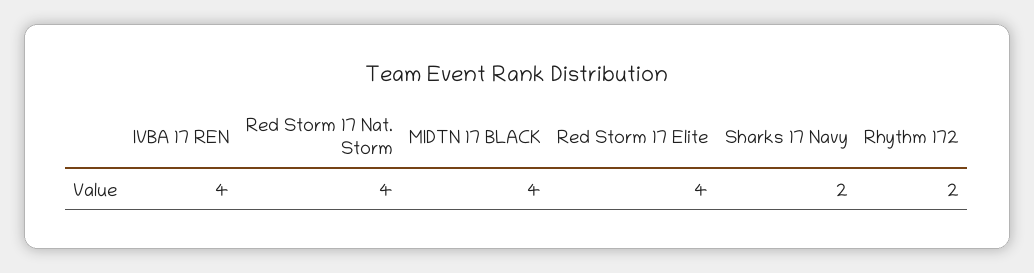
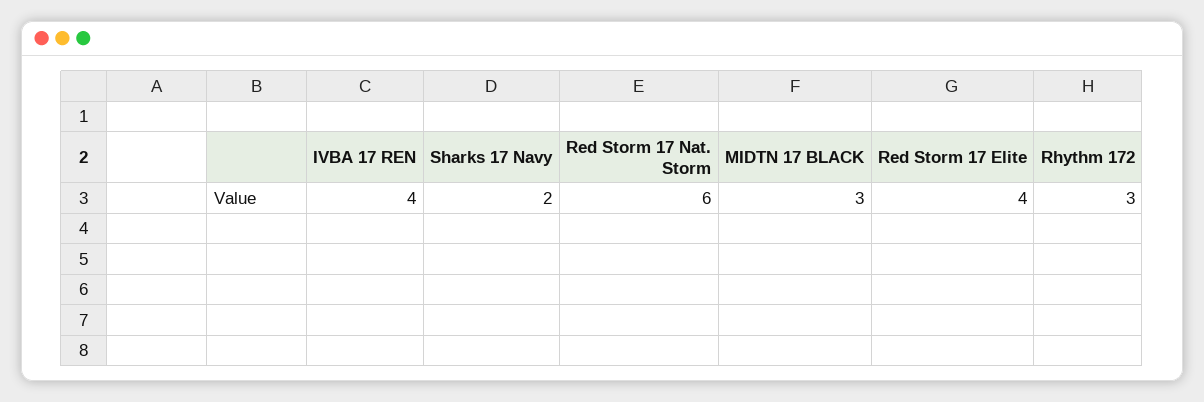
  {
    "IVBA 17 REN": 4,
-   "Red Storm 17 Nat. Storm": 4,
+   "Red Storm 17 Nat. Storm": 6,
-   "MIDTN 17 BLACK": 4,
+   "MIDTN 17 BLACK": 3,
    "Red Storm 17 Elite": 4,
    "Sharks 17 Navy": 2,
-   "Rhythm 172": 2
+   "Rhythm 172": 3
  }

